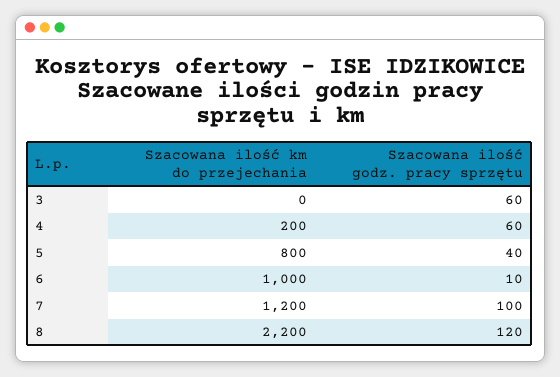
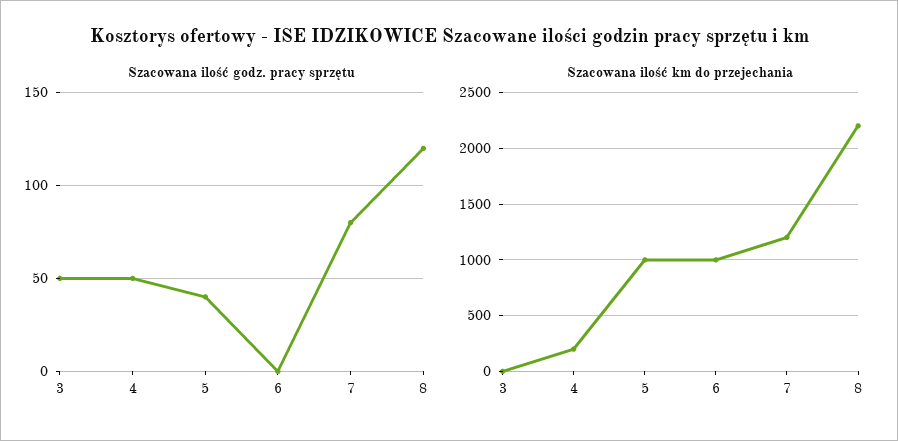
  {
    "Szacowana ilość km do przejechania": {
      "3": 0,
      "4": 200,
-     "5": 800,
+     "5": 1000,
      "6": 1000,
      "7": 1200,
      "8": 2200
    },
    "Szacowana ilość godz. pracy sprzętu": {
-     "3": 60,
+     "3": 50,
-     "4": 60,
+     "4": 50,
      "5": 40,
-     "6": 10,
+     "6": 0,
-     "7": 100,
+     "7": 80,
      "8": 120
    }
  }

